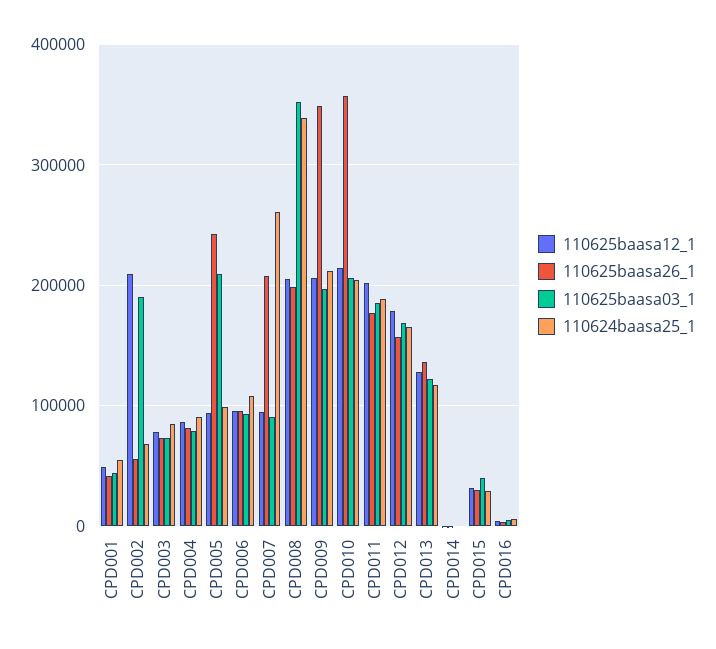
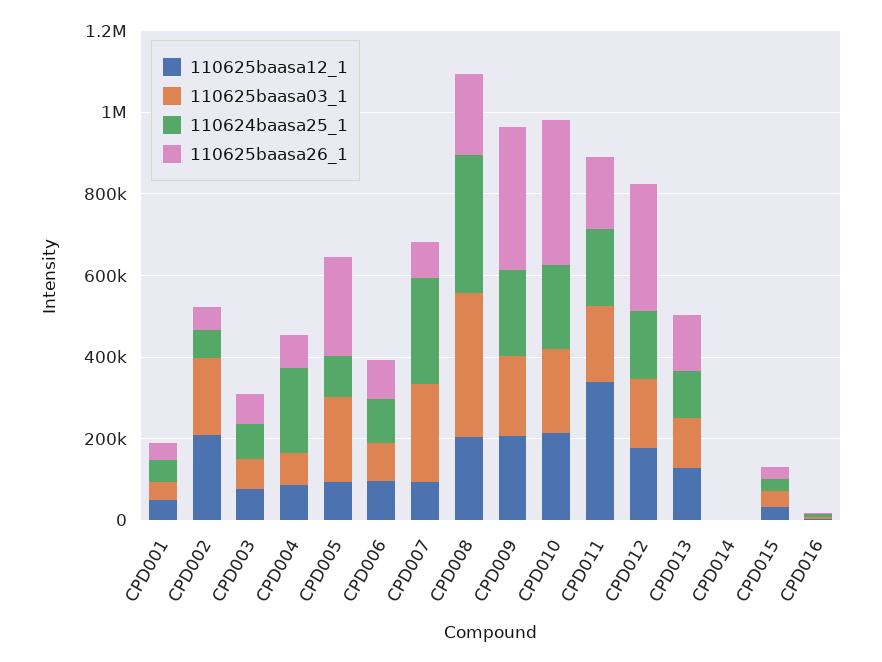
  {
    "110625baasa12_1": {
      "CPD001": 50000,
      "CPD002": 210000,
      "CPD003": 80000,
      "CPD004": 90000,
      "CPD005": 90000,
      "CPD006": 100000,
      "CPD007": 90000,
      "CPD008": 210000,
      "CPD009": 210000,
      "CPD010": 210000,
-     "CPD011": 200000,
+     "CPD011": 350000,
      "CPD012": 180000,
      "CPD013": 130000,
      "CPD014": 0,
      "CPD015": 30000,
      "CPD016": 0
    },
    "110625baasa26_1": {
      "CPD001": 40000,
      "CPD002": 60000,
      "CPD003": 70000,
      "CPD004": 80000,
      "CPD005": 240000,
      "CPD006": 100000,
-     "CPD007": 210000,
+     "CPD007": 100000,
      "CPD008": 200000,
      "CPD009": 350000,
      "CPD010": 360000,
      "CPD011": 180000,
-     "CPD012": 160000,
+     "CPD012": 300000,
      "CPD013": 140000,
      "CPD014": 0,
      "CPD015": 30000,
      "CPD016": 0
    },
    "110625baasa03_1": {
      "CPD001": 40000,
      "CPD002": 190000,
      "CPD003": 70000,
      "CPD004": 80000,
      "CPD005": 210000,
      "CPD006": 90000,
-     "CPD007": 90000,
+     "CPD007": 250000,
      "CPD008": 350000,
      "CPD009": 200000,
      "CPD010": 210000,
      "CPD011": 190000,
      "CPD012": 170000,
      "CPD013": 120000,
      "CPD014": 0,
      "CPD015": 40000,
      "CPD016": 0
    },
    "110624baasa25_1": {
      "CPD001": 50000,
      "CPD002": 70000,
      "CPD003": 80000,
-     "CPD004": 90000,
+     "CPD004": 200000,
      "CPD005": 100000,
      "CPD006": 110000,
      "CPD007": 260000,
      "CPD008": 340000,
      "CPD009": 210000,
      "CPD010": 200000,
      "CPD011": 190000,
      "CPD012": 170000,
      "CPD013": 120000,
      "CPD014": 0,
      "CPD015": 30000,
      "CPD016": 10000
    }
  }

